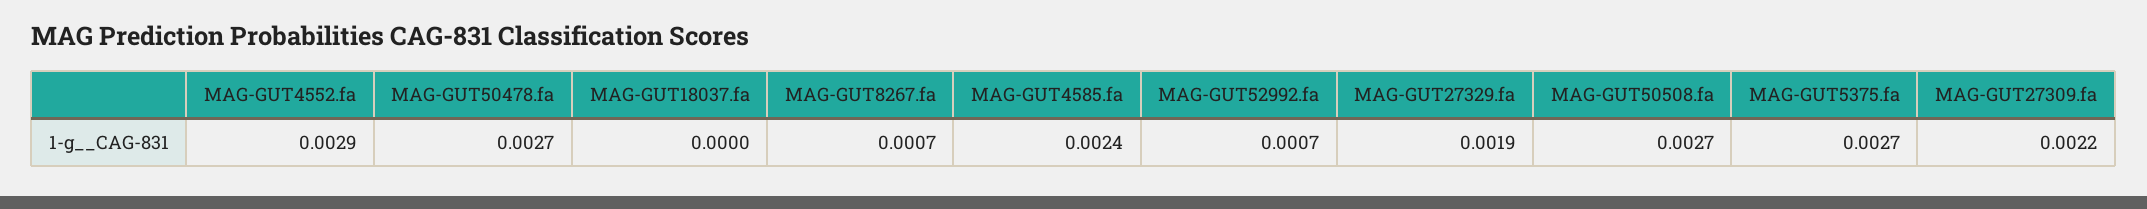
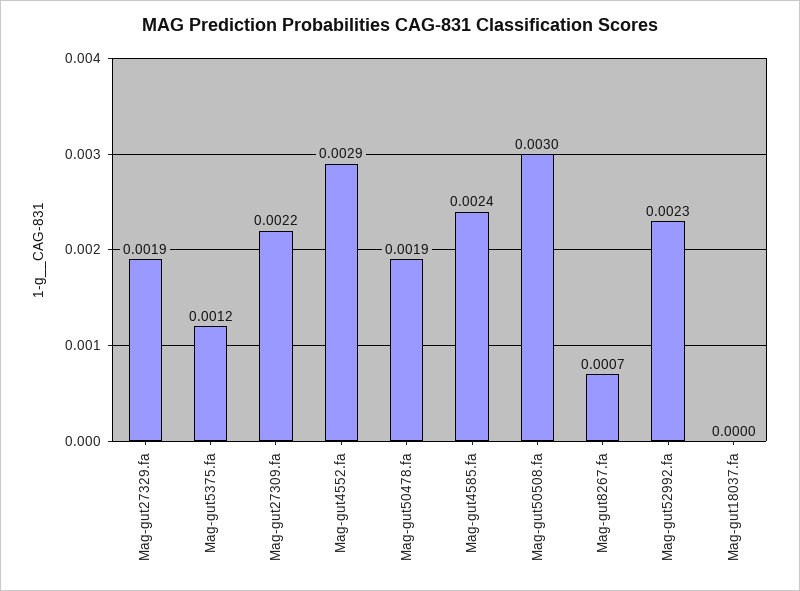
  {
    "MAG-GUT4552.fa": 0.0029,
-   "MAG-GUT50478.fa": 0.0027,
+   "MAG-GUT50478.fa": 0.0019,
    "MAG-GUT18037.fa": 0,
    "MAG-GUT8267.fa": 0.0007,
    "MAG-GUT4585.fa": 0.0024,
-   "MAG-GUT52992.fa": 0.0007,
+   "MAG-GUT52992.fa": 0.0023,
    "MAG-GUT27329.fa": 0.0019,
-   "MAG-GUT50508.fa": 0.0027,
+   "MAG-GUT50508.fa": 0.003,
-   "MAG-GUT5375.fa": 0.0027,
+   "MAG-GUT5375.fa": 0.0012,
    "MAG-GUT27309.fa": 0.0022
  }

